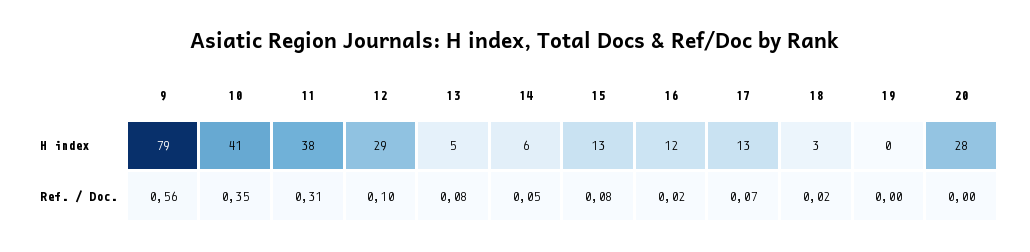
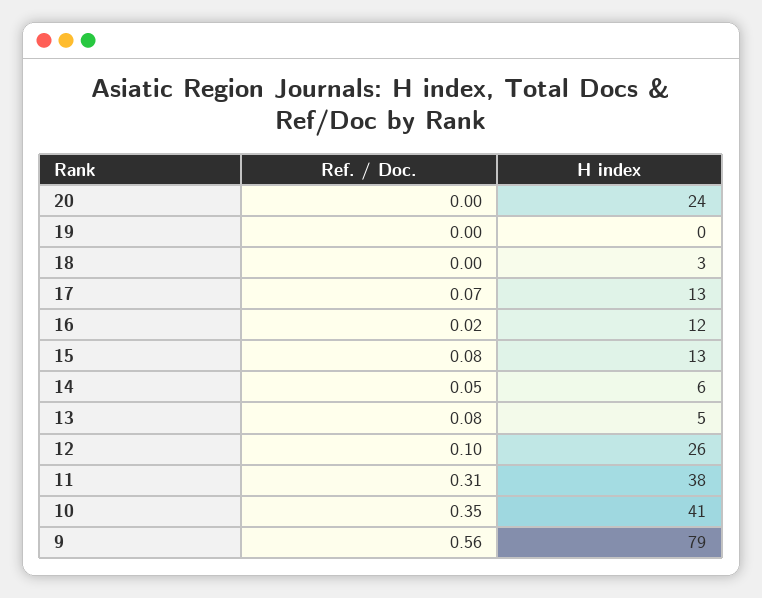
  {
    "9": {
      "H index": 79,
      "Ref. / Doc.": 0.56
    },
    "10": {
      "H index": 41,
      "Ref. / Doc.": 0.35
    },
    "11": {
      "H index": 38,
      "Ref. / Doc.": 0.31
    },
    "12": {
-     "H index": 29,
+     "H index": 26,
      "Ref. / Doc.": 0.1
    },
    "13": {
      "H index": 5,
      "Ref. / Doc.": 0.08
    },
    "14": {
      "H index": 6,
      "Ref. / Doc.": 0.05
    },
    "15": {
      "H index": 13,
      "Ref. / Doc.": 0.08
    },
    "16": {
      "H index": 12,
      "Ref. / Doc.": 0.02
    },
    "17": {
      "H index": 13,
      "Ref. / Doc.": 0.07
    },
    "18": {
      "H index": 3,
-     "Ref. / Doc.": 0.02
+     "Ref. / Doc.": 0
    },
    "19": {
      "H index": 0,
      "Ref. / Doc.": 0
    },
    "20": {
-     "H index": 28,
+     "H index": 24,
      "Ref. / Doc.": 0
    }
  }

